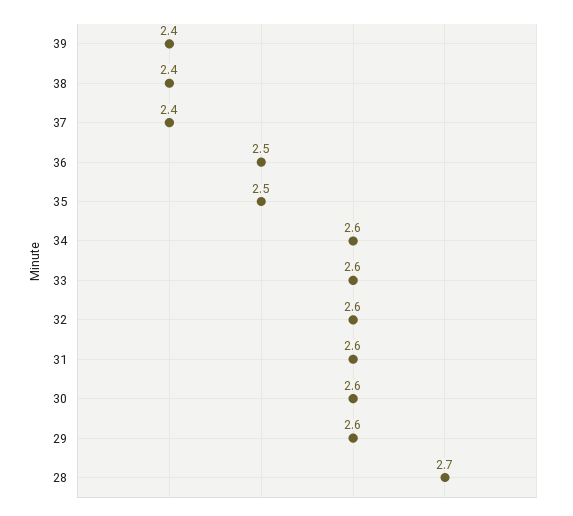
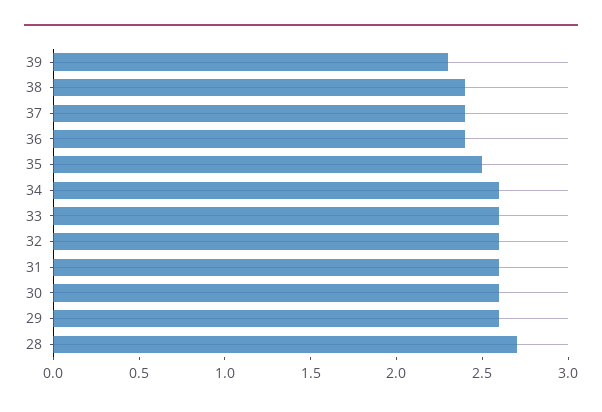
  {
-   "39": 2.4,
+   "39": 2.3,
    "38": 2.4,
    "37": 2.4,
-   "36": 2.5,
+   "36": 2.4,
    "35": 2.5,
    "34": 2.6,
    "33": 2.6,
    "32": 2.6,
    "31": 2.6,
    "30": 2.6,
    "29": 2.6,
    "28": 2.7
  }

